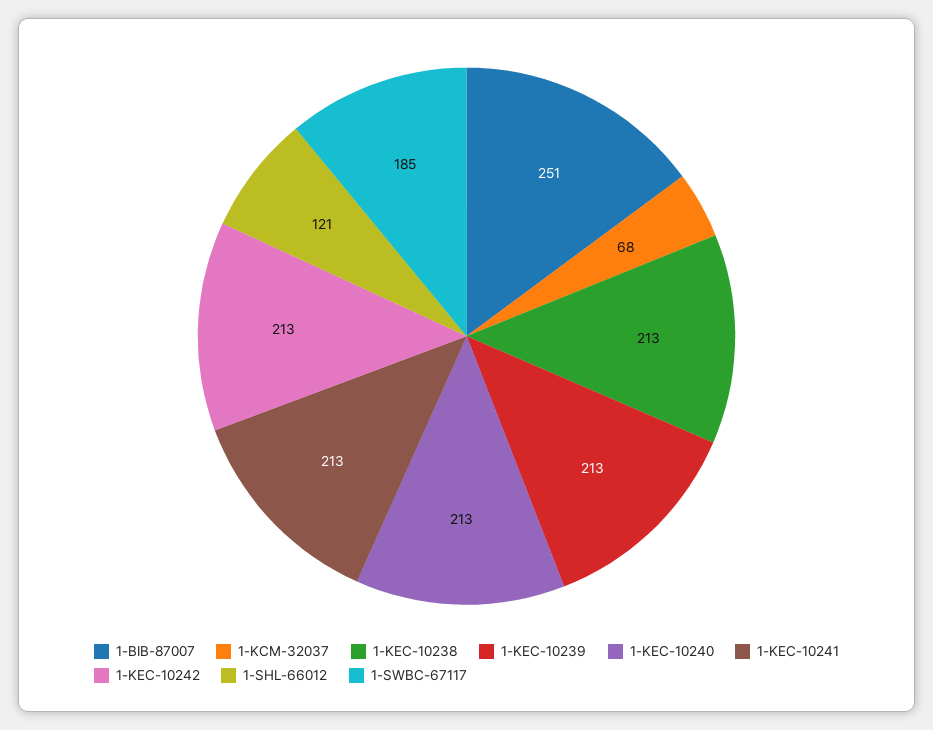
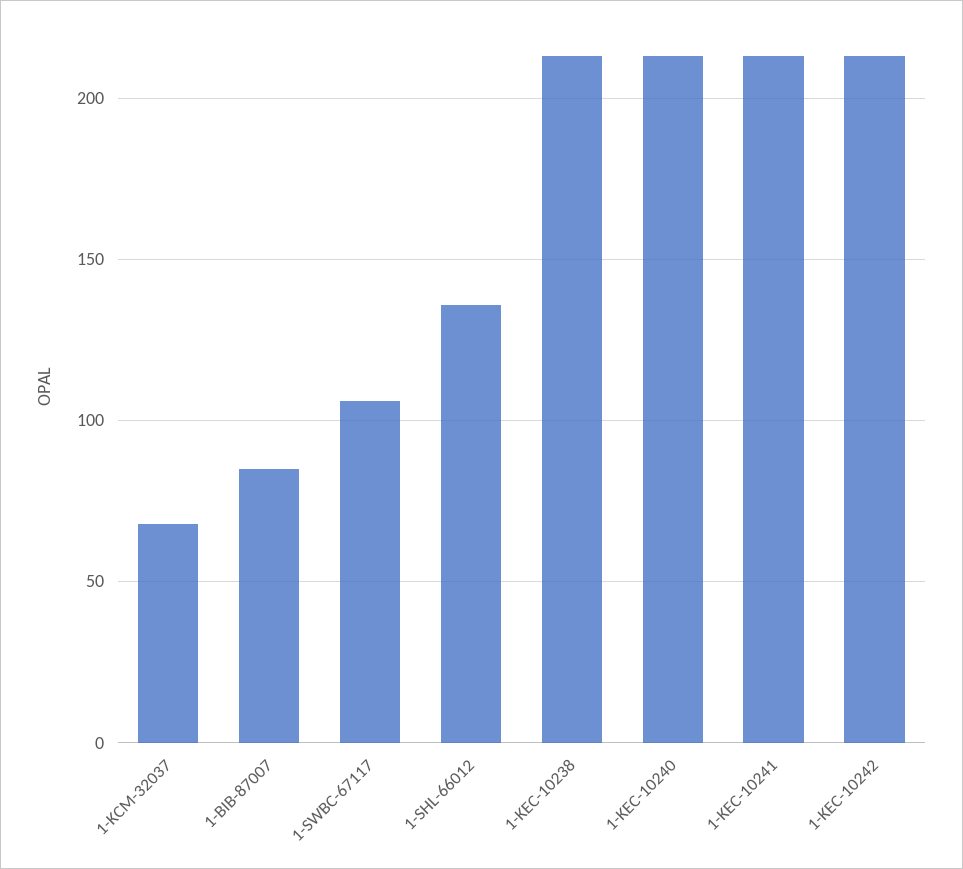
  {
-   "1-BIB-87007": 251,
+   "1-BIB-87007": 85,
    "1-KCM-32037": 68,
    "1-KEC-10238": 213,
-   "1-KEC-10239": 213,
    "1-KEC-10240": 213,
    "1-KEC-10241": 213,
    "1-KEC-10242": 213,
-   "1-SHL-66012": 121,
+   "1-SHL-66012": 135,
-   "1-SWBC-67117": 185
+   "1-SWBC-67117": 105
  }

